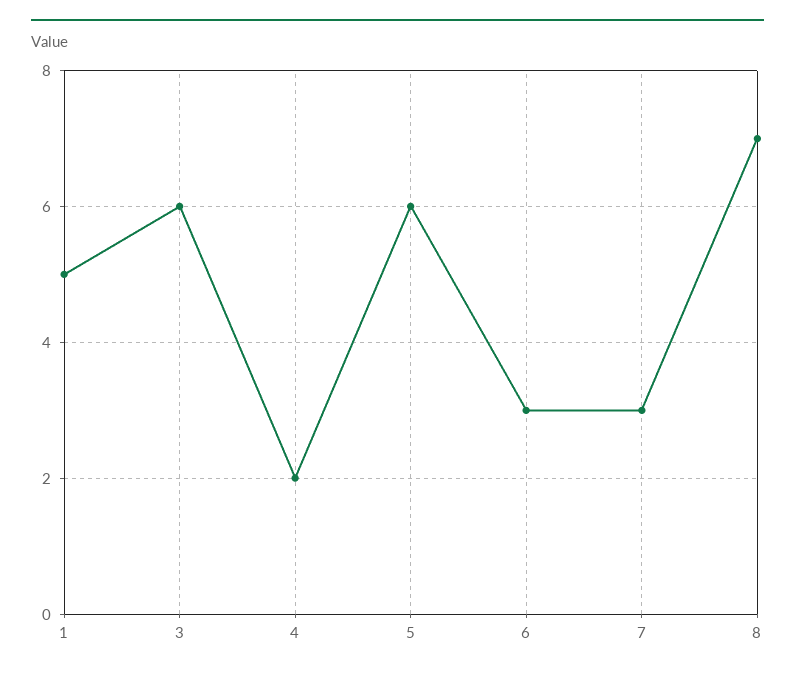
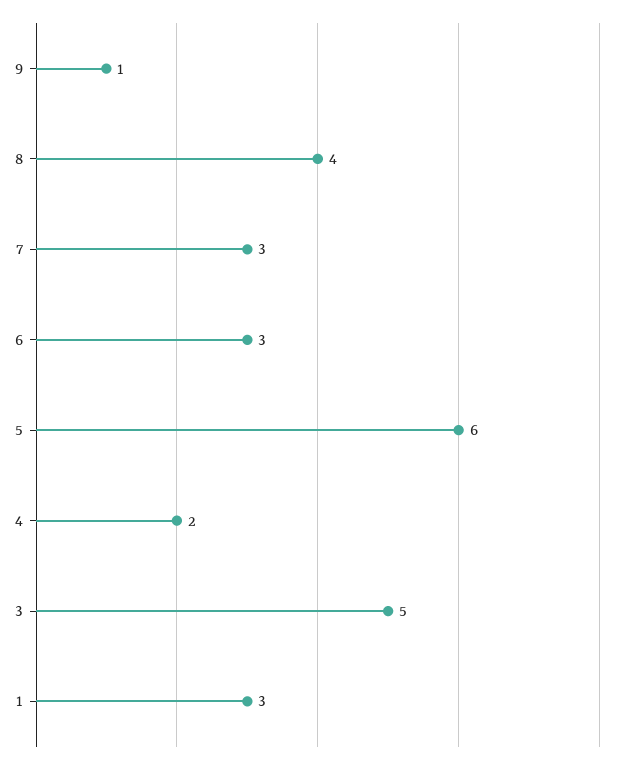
  {
-   "1": 5,
+   "1": 3,
-   "3": 6,
+   "3": 5,
    "4": 2,
    "5": 6,
    "6": 3,
    "7": 3,
-   "8": 7
+   "8": 4,
+   "9": 1
  }

